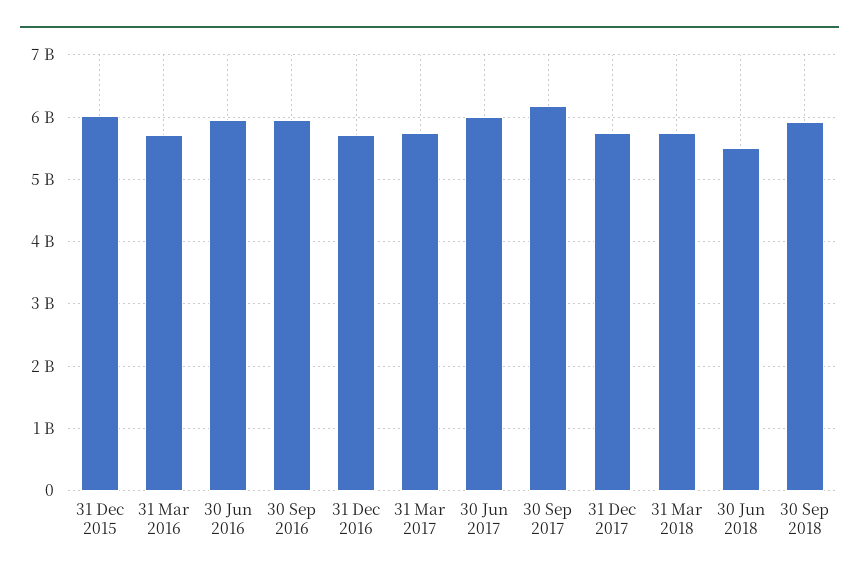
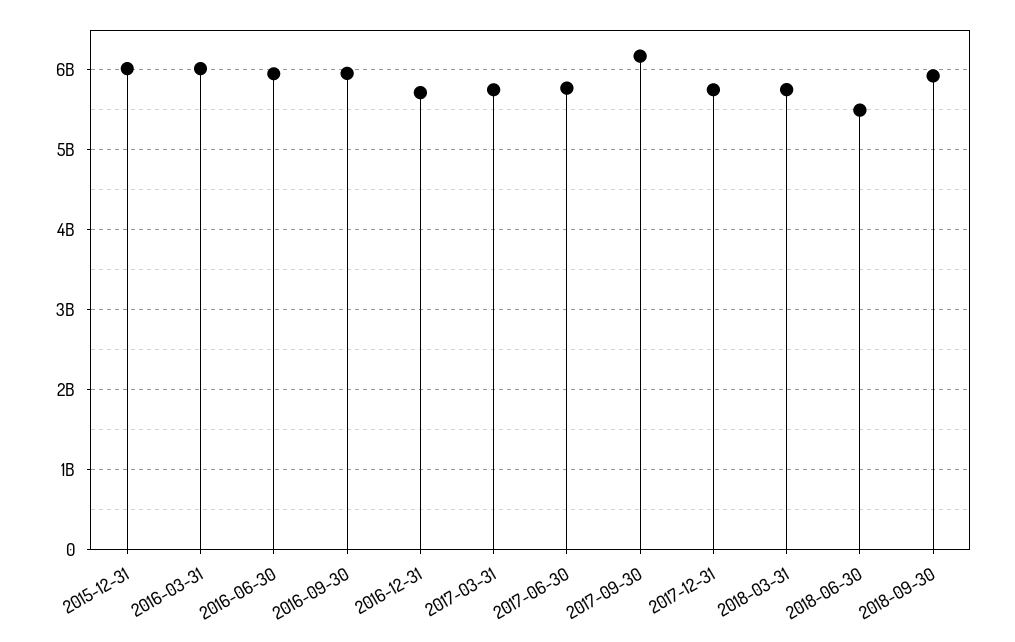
  {
    "31 Dec 2015": 6000000000,
-   "31 Mar 2016": 5700000000,
+   "31 Mar 2016": 6000000000,
    "30 Jun 2016": 6000000000,
    "30 Sep 2016": 6000000000,
    "31 Dec 2016": 5700000000,
    "31 Mar 2017": 5800000000,
-   "30 Jun 2017": 6000000000,
+   "30 Jun 2017": 5800000000,
    "30 Sep 2017": 6200000000,
    "31 Dec 2017": 5800000000,
    "31 Mar 2018": 5800000000,
    "30 Jun 2018": 5500000000,
    "30 Sep 2018": 5900000000
  }

